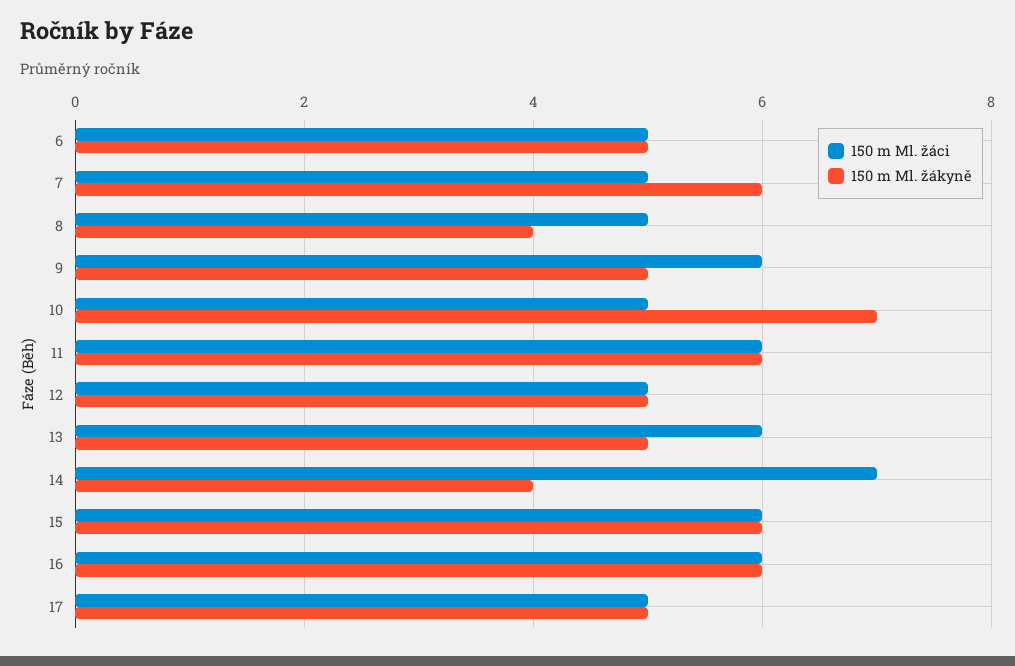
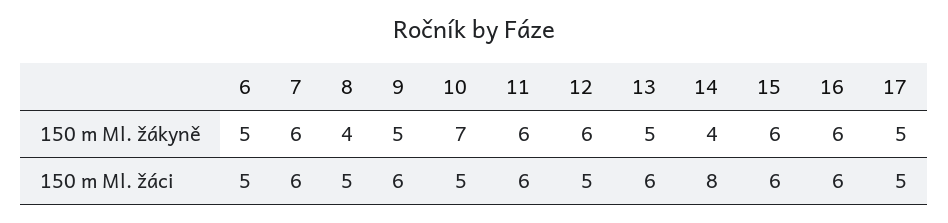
  {
    "150 m Ml. žáci": {
      "6": 5,
-     "7": 5,
+     "7": 6,
      "8": 5,
      "9": 6,
      "10": 5,
      "11": 6,
      "12": 5,
      "13": 6,
-     "14": 7,
+     "14": 8,
      "15": 6,
      "16": 6,
      "17": 5
    },
    "150 m Ml. žákyně": {
      "6": 5,
      "7": 6,
      "8": 4,
      "9": 5,
      "10": 7,
      "11": 6,
-     "12": 5,
+     "12": 6,
      "13": 5,
      "14": 4,
      "15": 6,
      "16": 6,
      "17": 5
    }
  }

